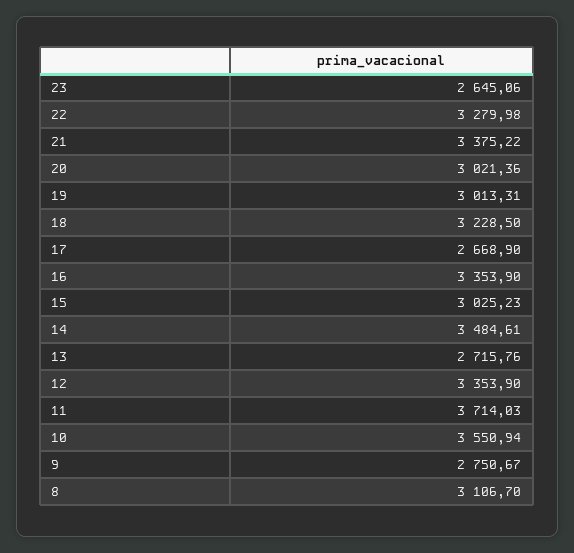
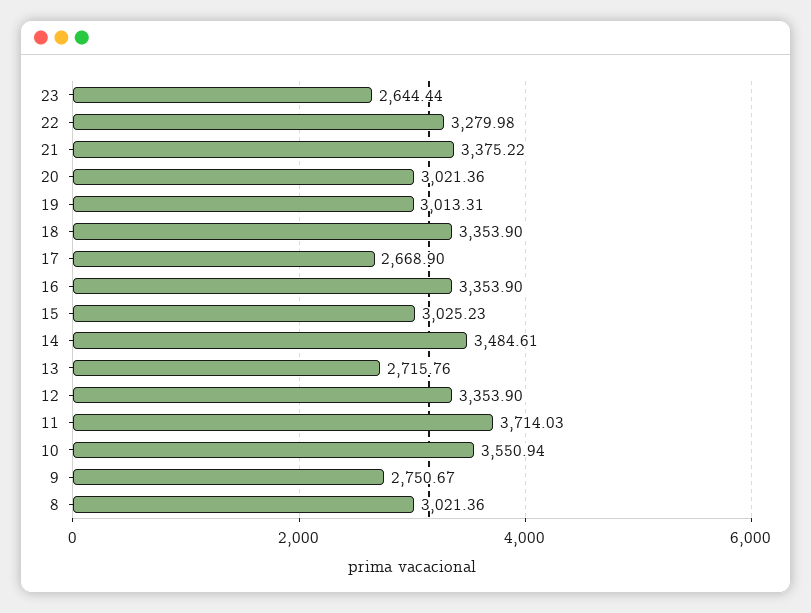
  {
-   "23": 2645.06,
+   "23": 2644.44,
    "22": 3279.98,
    "21": 3375.22,
    "20": 3021.36,
    "19": 3013.31,
-   "18": 3228.5,
+   "18": 3353.9,
    "17": 2668.9,
    "16": 3353.9,
    "15": 3025.23,
    "14": 3484.61,
    "13": 2715.76,
    "12": 3353.9,
    "11": 3714.03,
    "10": 3550.94,
    "9": 2750.67,
-   "8": 3106.7
+   "8": 3021.36
  }

